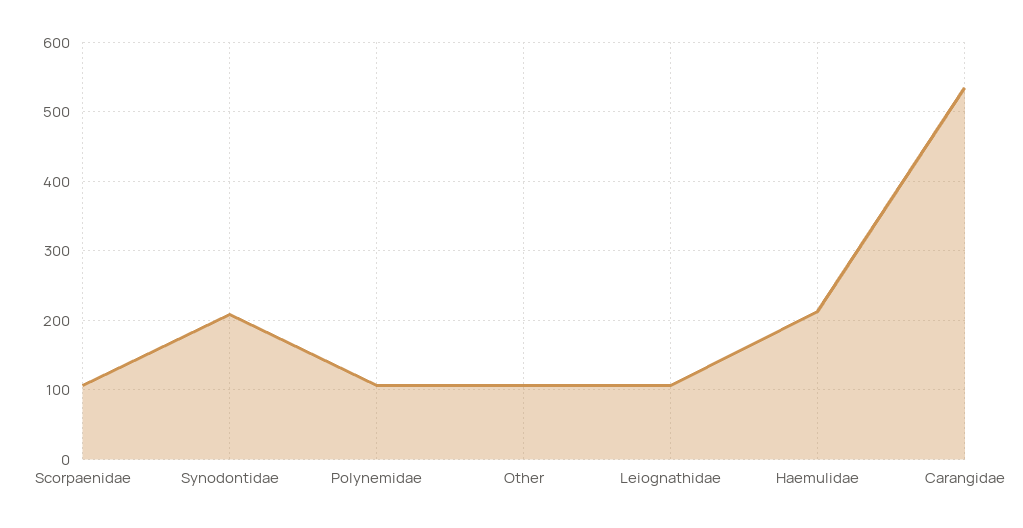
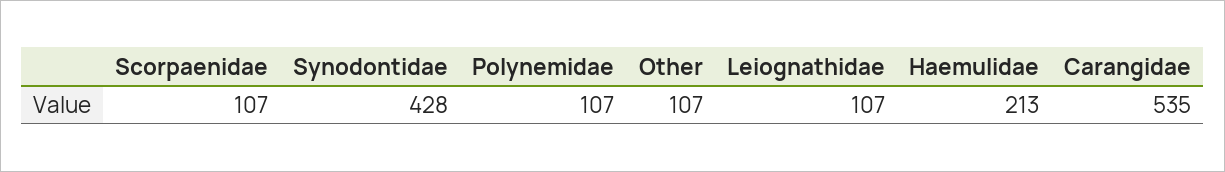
  {
    "Scorpaenidae": 107,
-   "Synodontidae": 210,
+   "Synodontidae": 428,
    "Polynemidae": 107,
    "Other": 107,
    "Leiognathidae": 107,
    "Haemulidae": 213,
    "Carangidae": 535
  }

